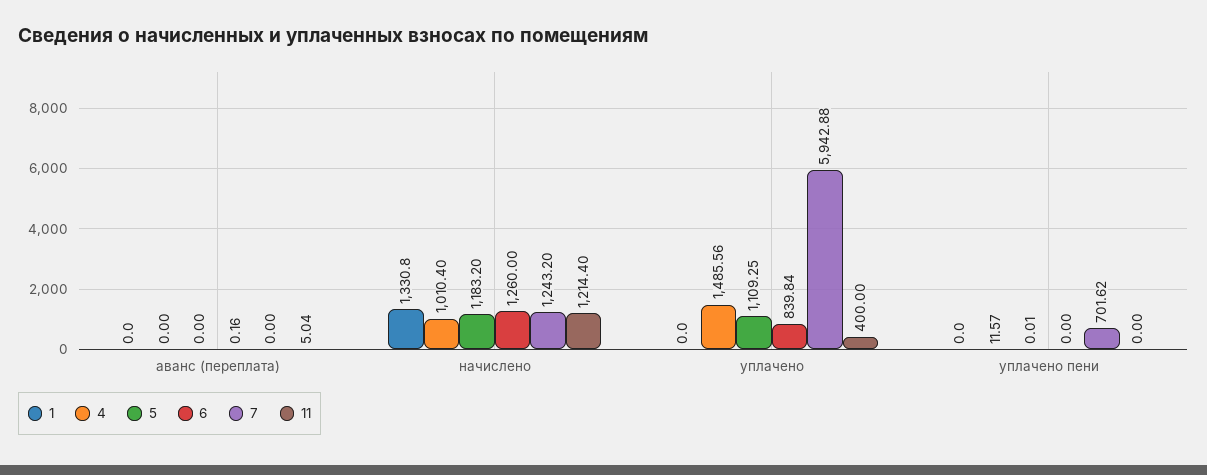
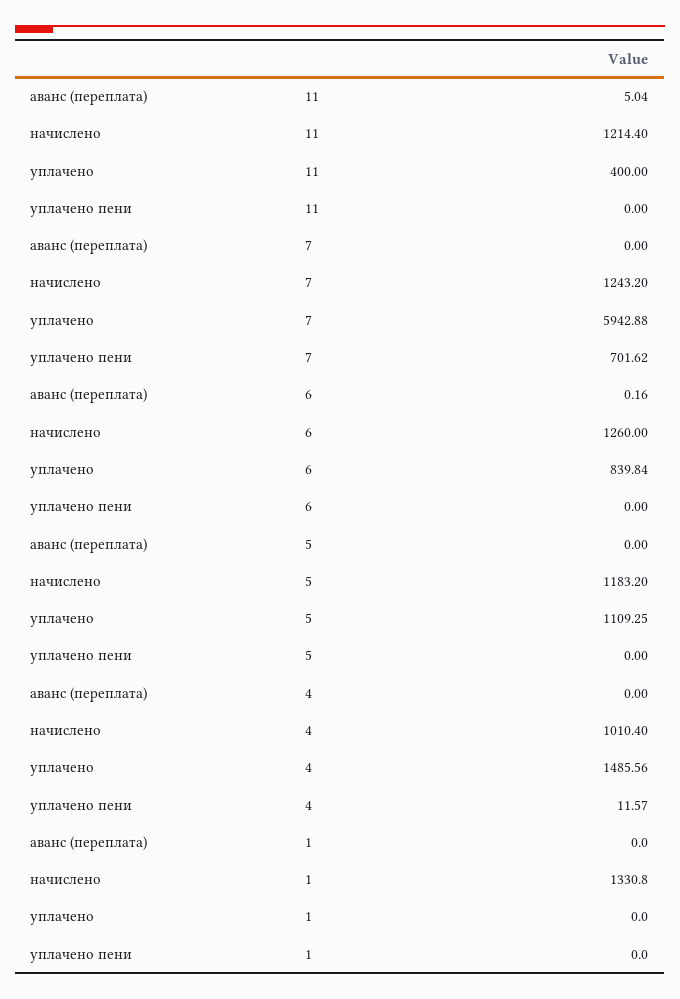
  {
    "1": {
      "аванс (переплата)": 0,
      "начислено": 1330.8,
      "уплачено": 0,
      "уплачено пени": 0
    },
    "4": {
      "аванс (переплата)": 0,
      "начислено": 1010.4,
      "уплачено": 1485.56,
      "уплачено пени": 11.57
    },
    "5": {
      "аванс (переплата)": 0,
      "начислено": 1183.2,
      "уплачено": 1109.25,
-     "уплачено пени": 0.01
+     "уплачено пени": 0
    },
    "6": {
      "аванс (переплата)": 0.16,
      "начислено": 1260,
      "уплачено": 839.84,
      "уплачено пени": 0
    },
    "7": {
      "аванс (переплата)": 0,
      "начислено": 1243.2,
      "уплачено": 5942.88,
      "уплачено пени": 701.62
    },
    "11": {
      "аванс (переплата)": 5.04,
      "начислено": 1214.4,
      "уплачено": 400,
      "уплачено пени": 0
    }
  }

